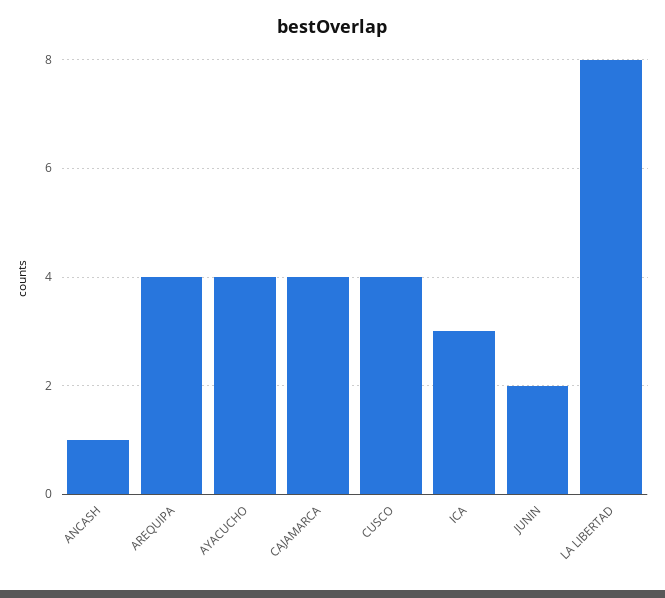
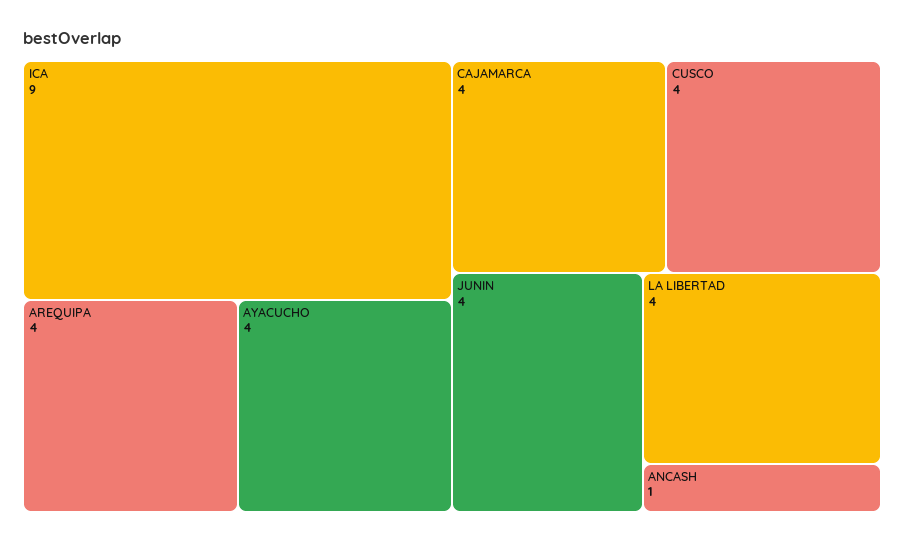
  {
    "ANCASH": 1,
    "AREQUIPA": 4,
    "AYACUCHO": 4,
    "CAJAMARCA": 4,
    "CUSCO": 4,
-   "ICA": 3,
+   "ICA": 9,
-   "JUNIN": 2,
+   "JUNIN": 4,
-   "LA LIBERTAD": 8
+   "LA LIBERTAD": 4
  }

